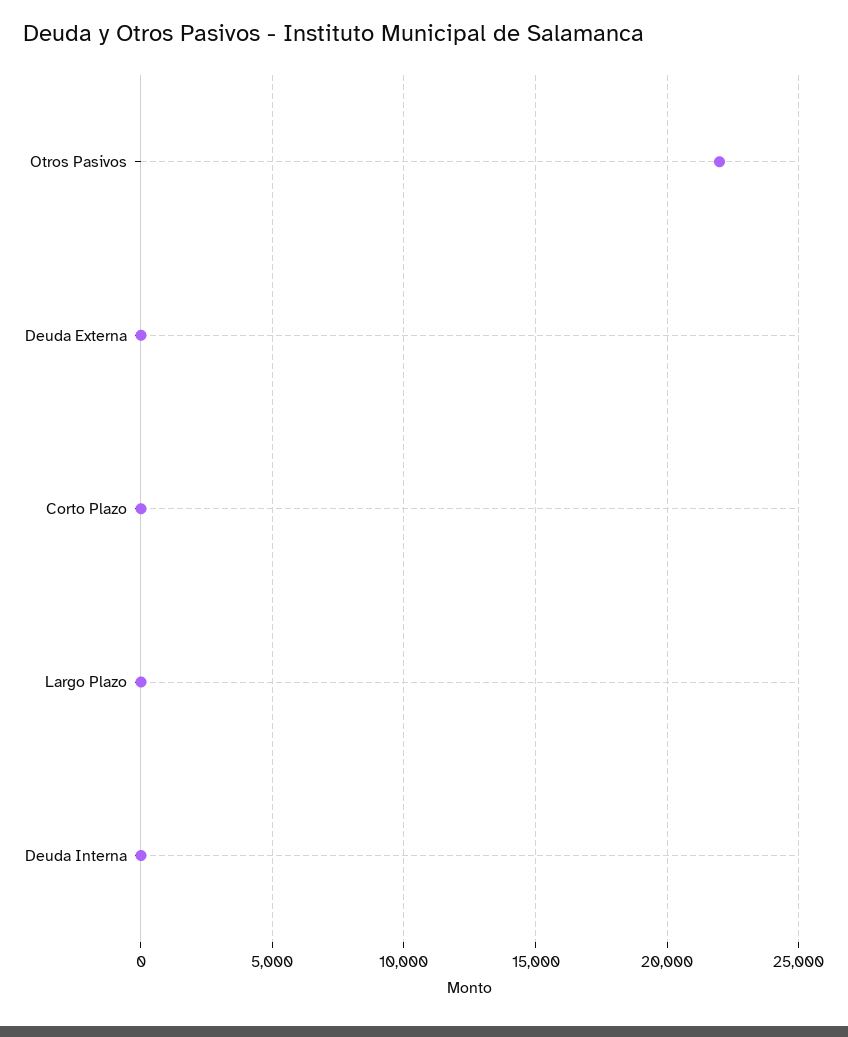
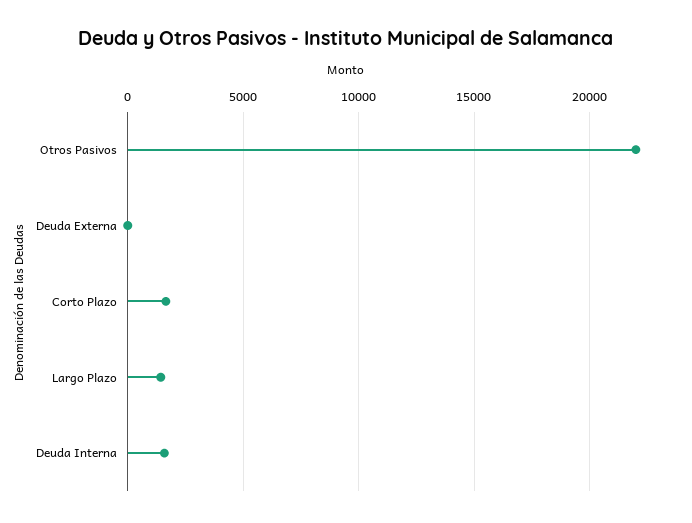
  {
    "Otros Pasivos": 22000,
    "Deuda Externa": 0,
-   "Corto Plazo": 0,
+   "Corto Plazo": 1500,
-   "Largo Plazo": 0,
+   "Largo Plazo": 1500,
-   "Deuda Interna": 0
+   "Deuda Interna": 1500
  }

